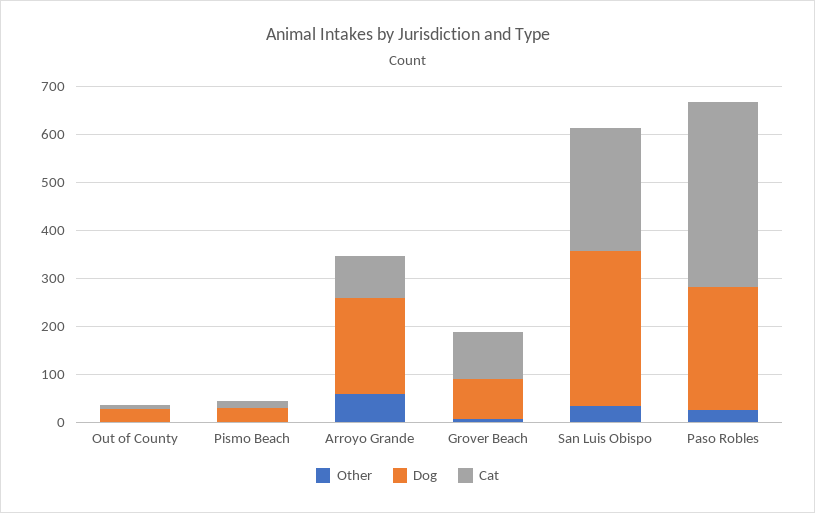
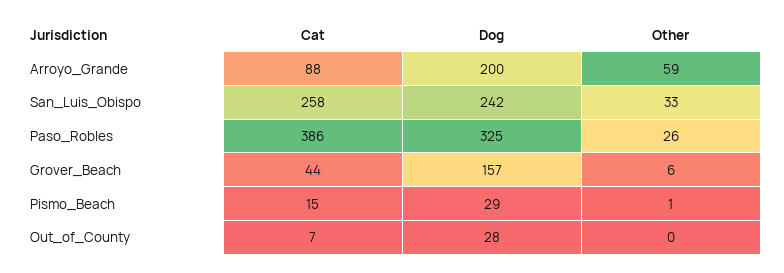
  {
    "Other": {
      "Out of County": 0,
      "Pismo Beach": 1,
      "Arroyo Grande": 59,
      "Grover Beach": 6,
      "San Luis Obispo": 33,
      "Paso Robles": 26
    },
    "Dog": {
      "Out of County": 28,
      "Pismo Beach": 29,
      "Arroyo Grande": 200,
-     "Grover Beach": 80,
+     "Grover Beach": 157,
-     "San Luis Obispo": 320,
+     "San Luis Obispo": 242,
-     "Paso Robles": 260
+     "Paso Robles": 325
    },
    "Cat": {
      "Out of County": 7,
      "Pismo Beach": 15,
      "Arroyo Grande": 88,
-     "Grover Beach": 100,
+     "Grover Beach": 44,
      "San Luis Obispo": 258,
      "Paso Robles": 386
    }
  }

